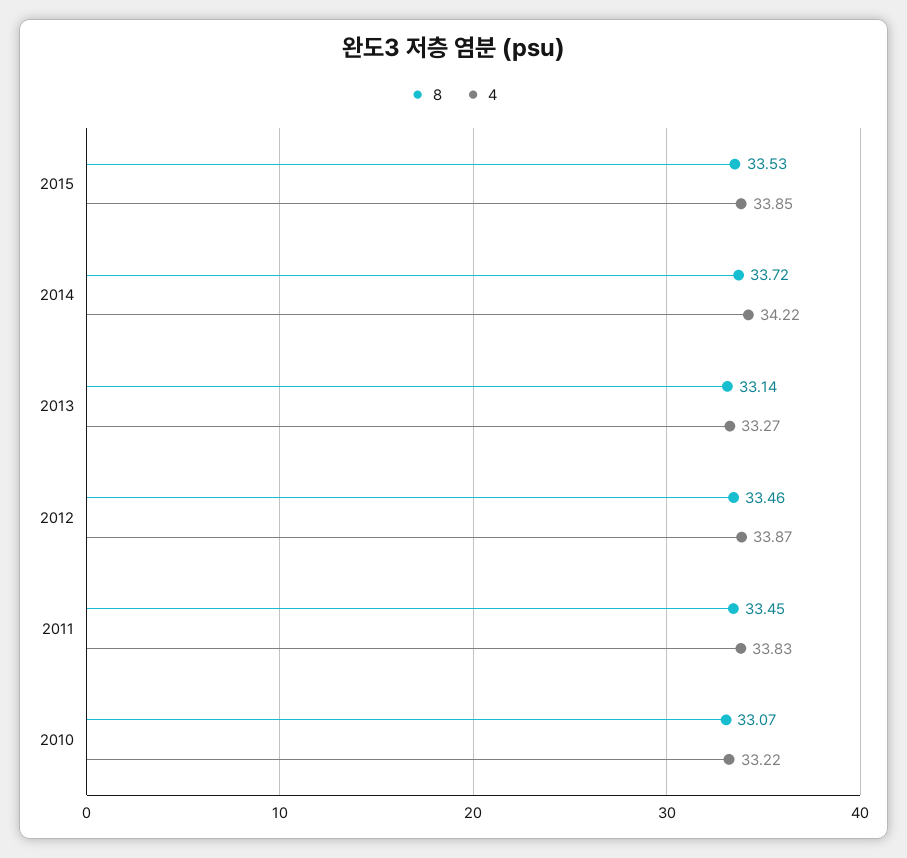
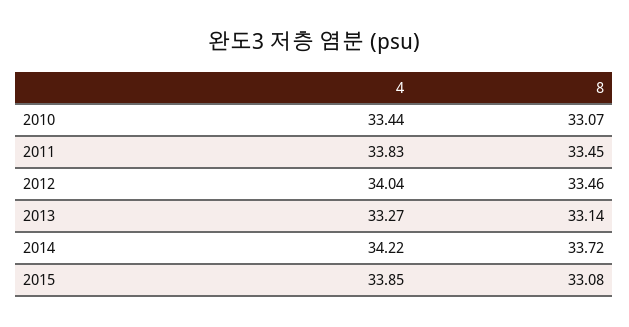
  {
    "8": {
-     "2015": 33.53,
+     "2015": 33.08,
      "2014": 33.72,
      "2013": 33.14,
      "2012": 33.46,
      "2011": 33.45,
      "2010": 33.07
    },
    "4": {
      "2015": 33.85,
      "2014": 34.22,
      "2013": 33.27,
-     "2012": 33.87,
+     "2012": 34.04,
      "2011": 33.83,
-     "2010": 33.22
+     "2010": 33.44
    }
  }

